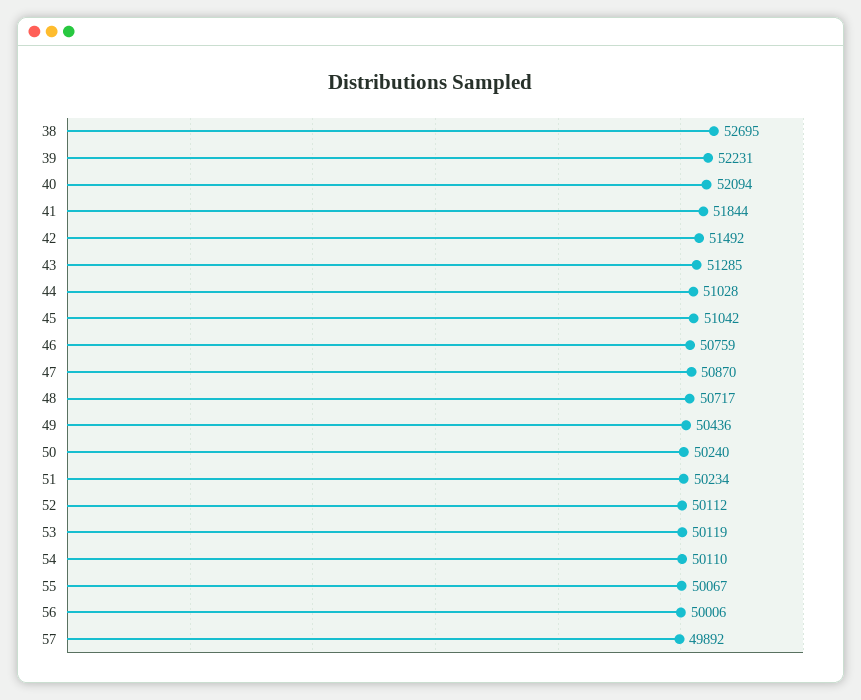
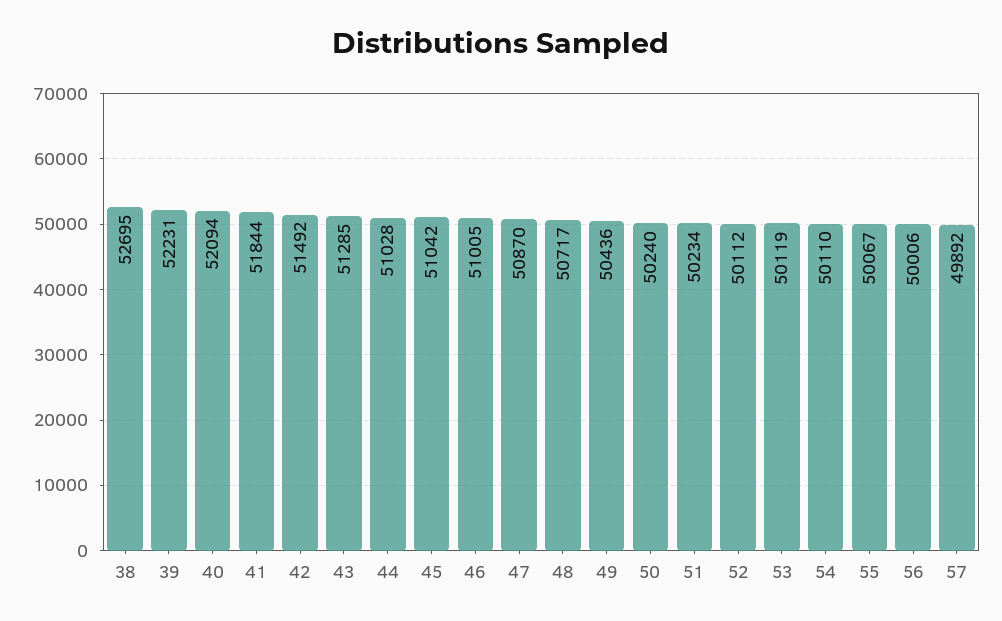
  {
    "38": 52695,
    "39": 52231,
    "40": 52094,
    "41": 51844,
    "42": 51492,
    "43": 51285,
    "44": 51028,
    "45": 51042,
-   "46": 50759,
+   "46": 51005,
    "47": 50870,
    "48": 50717,
    "49": 50436,
    "50": 50240,
    "51": 50234,
    "52": 50112,
    "53": 50119,
    "54": 50110,
    "55": 50067,
    "56": 50006,
    "57": 49892
  }

